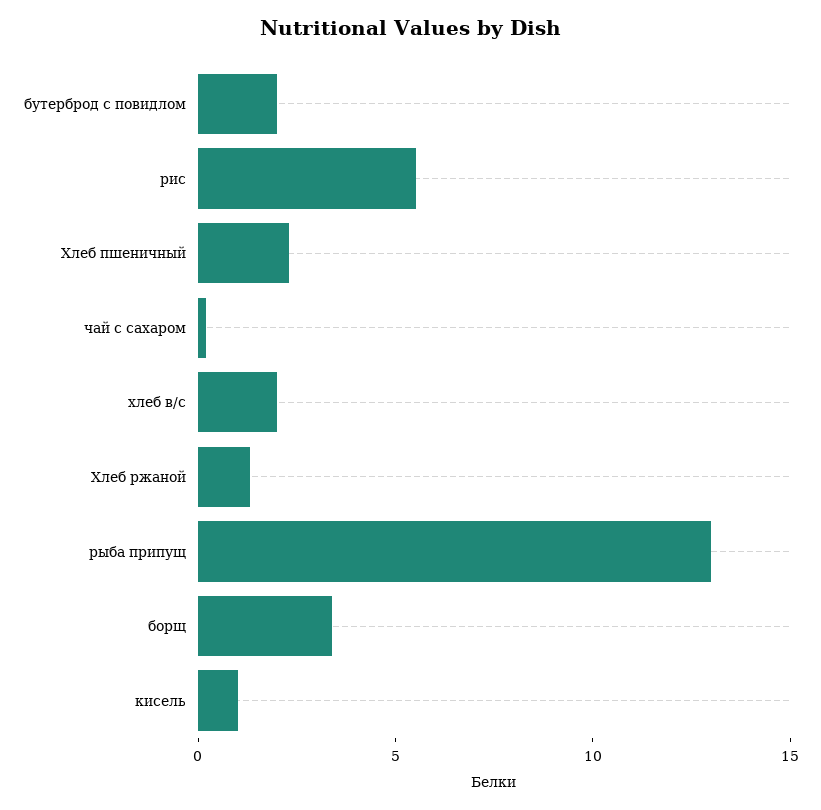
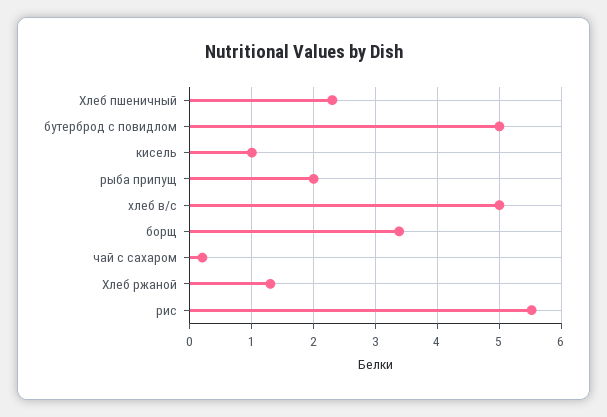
  {
-   "бутерброд с повидлом": 2,
+   "бутерброд с повидлом": 5,
    "рис": 5.5,
    "Хлеб пшеничный": 2.3,
    "чай с сахаром": 0.2,
-   "хлеб в/с": 2,
+   "хлеб в/с": 5,
    "Хлеб ржаной": 1.3,
-   "рыба припущ": 13,
+   "рыба припущ": 2,
    "борщ": 3.4,
    "кисель": 1
  }

